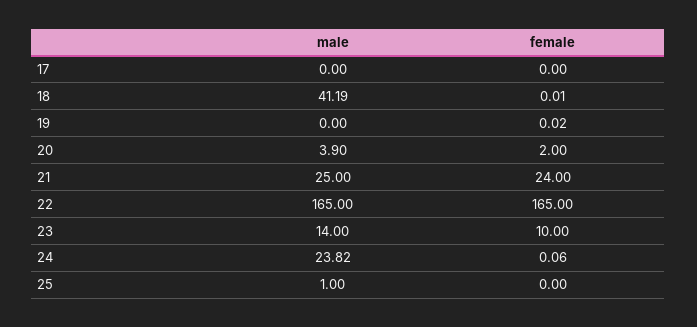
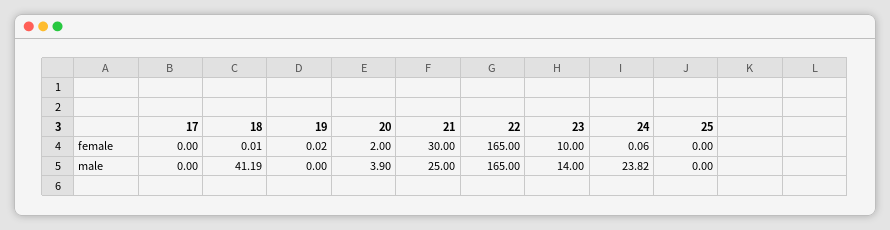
  {
    "male": {
      "17": 0,
      "18": 41.19,
      "19": 0,
      "20": 3.9,
      "21": 25,
      "22": 165,
      "23": 14,
      "24": 23.82,
-     "25": 1
+     "25": 0
    },
    "female": {
      "17": 0,
      "18": 0.01,
      "19": 0.02,
      "20": 2,
-     "21": 24,
+     "21": 30,
      "22": 165,
      "23": 10,
      "24": 0.06,
      "25": 0
    }
  }

